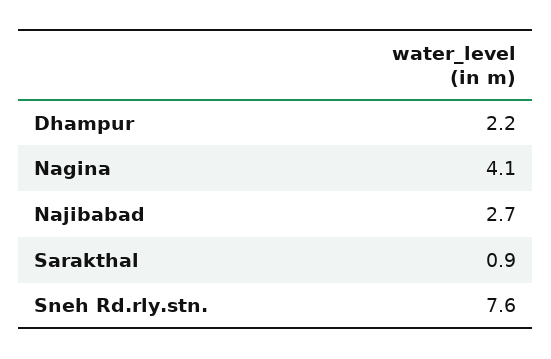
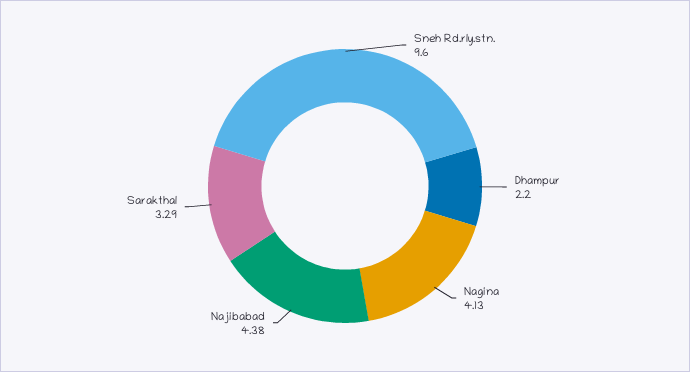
  {
    "Dhampur": 2.2,
    "Nagina": 4.13,
-   "Najibabad": 2.7,
+   "Najibabad": 4.38,
-   "Sarakthal": 0.9,
+   "Sarakthal": 3.29,
-   "Sneh Rd.rly.stn.": 7.6
+   "Sneh Rd.rly.stn.": 9.6
  }

